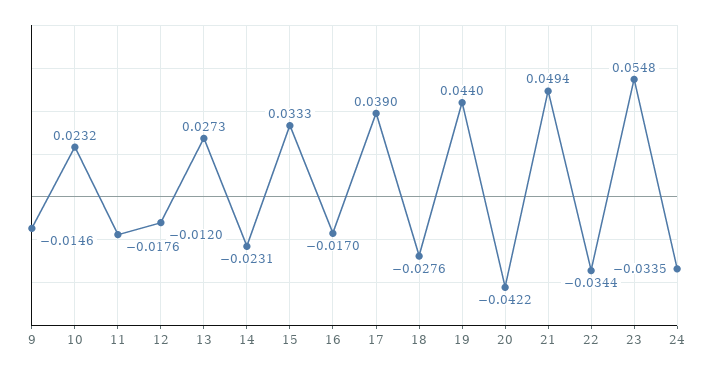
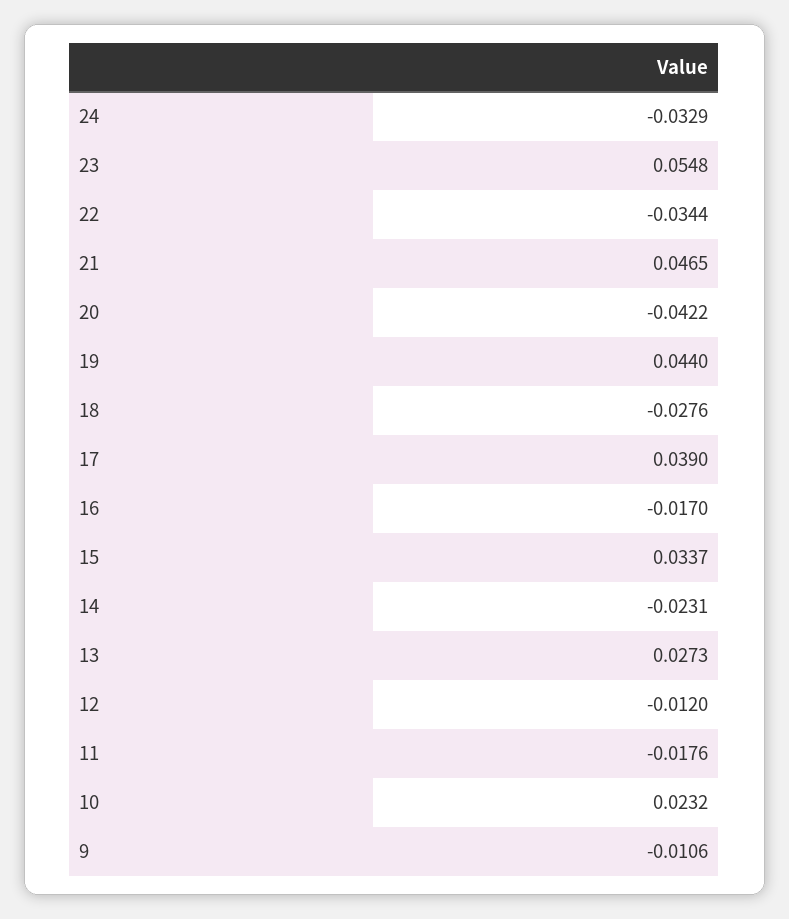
  {
-   "9": -0.0146,
+   "9": -0.0106,
    "10": 0.0232,
    "11": -0.0176,
    "12": -0.012,
    "13": 0.0273,
    "14": -0.0231,
-   "15": 0.0333,
+   "15": 0.0337,
    "16": -0.017,
    "17": 0.039,
    "18": -0.0276,
    "19": 0.044,
    "20": -0.0422,
-   "21": 0.0494,
+   "21": 0.0465,
    "22": -0.0344,
    "23": 0.0548,
-   "24": -0.0335
+   "24": -0.0329
  }

